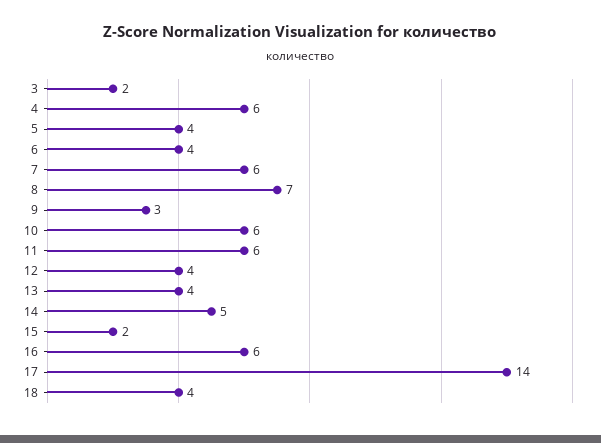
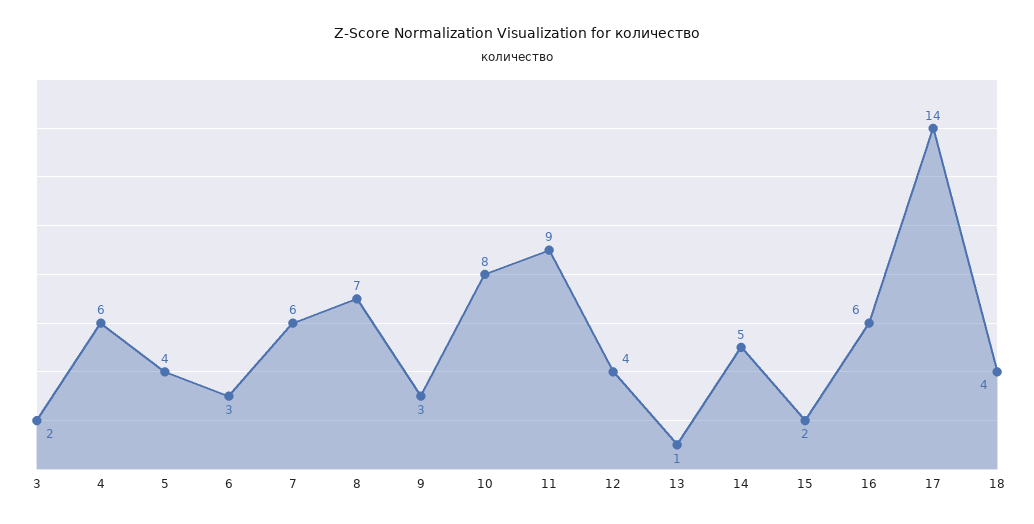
  {
    "3": 2,
    "4": 6,
    "5": 4,
-   "6": 4,
+   "6": 3,
    "7": 6,
    "8": 7,
    "9": 3,
-   "10": 6,
+   "10": 8,
-   "11": 6,
+   "11": 9,
    "12": 4,
-   "13": 4,
+   "13": 1,
    "14": 5,
    "15": 2,
    "16": 6,
    "17": 14,
    "18": 4
  }

